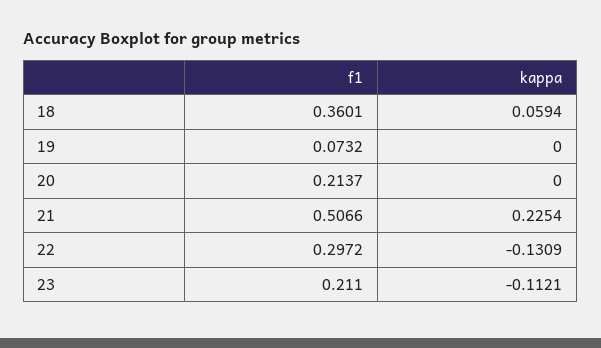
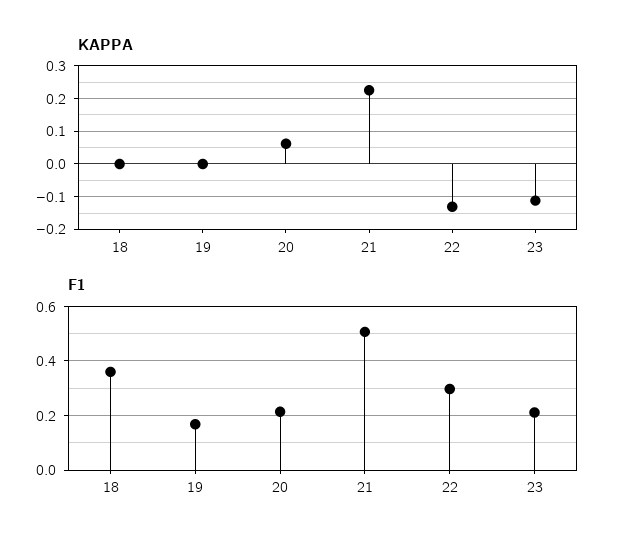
  {
    "f1": {
      "18": 0.3601,
-     "19": 0.0732,
+     "19": 0.175,
      "20": 0.2137,
      "21": 0.5066,
      "22": 0.2972,
      "23": 0.211
    },
    "kappa": {
-     "18": 0.0594,
+     "18": 0,
      "19": 0,
-     "20": 0,
+     "20": 0.06,
      "21": 0.2254,
      "22": -0.1309,
      "23": -0.1121
    }
  }

